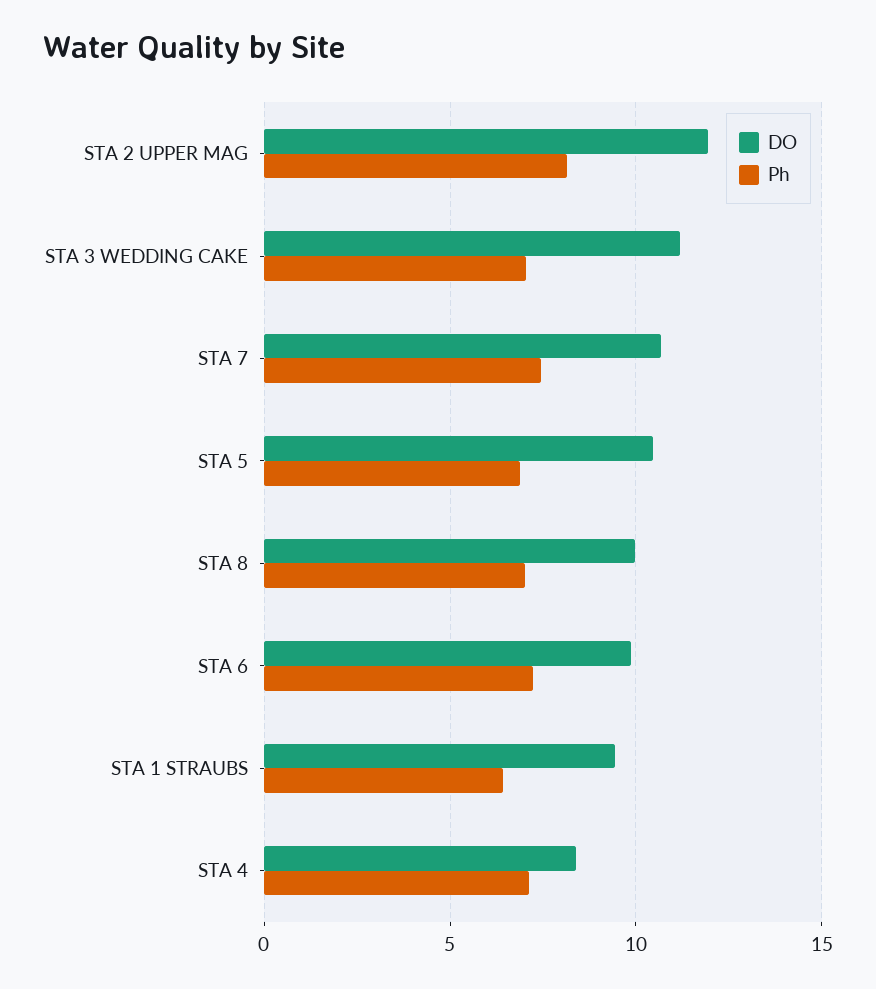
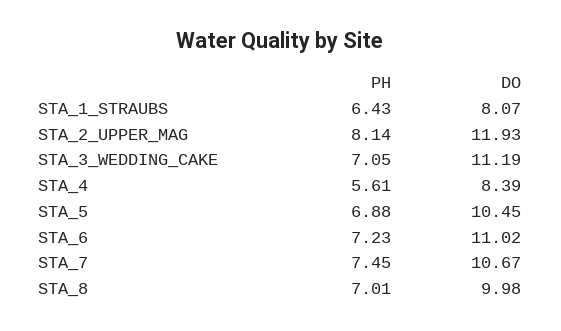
  {
    "DO": {
      "STA 2 UPPER MAG": 11.93,
      "STA 3 WEDDING CAKE": 11.19,
      "STA 7": 10.67,
      "STA 5": 10.45,
      "STA 8": 9.98,
-     "STA 6": 10,
+     "STA 6": 11.02,
-     "STA 1 STRAUBS": 9.5,
+     "STA 1 STRAUBS": 8.07,
      "STA 4": 8.39
    },
    "Ph": {
      "STA 2 UPPER MAG": 8.14,
      "STA 3 WEDDING CAKE": 7.05,
      "STA 7": 7.45,
      "STA 5": 6.88,
      "STA 8": 7.01,
      "STA 6": 7.23,
      "STA 1 STRAUBS": 6.43,
-     "STA 4": 7
+     "STA 4": 5.61
    }
  }

